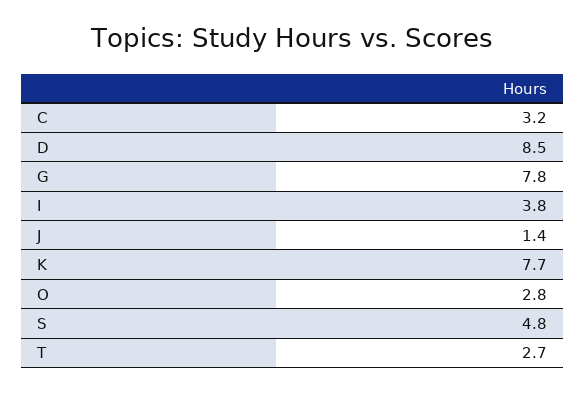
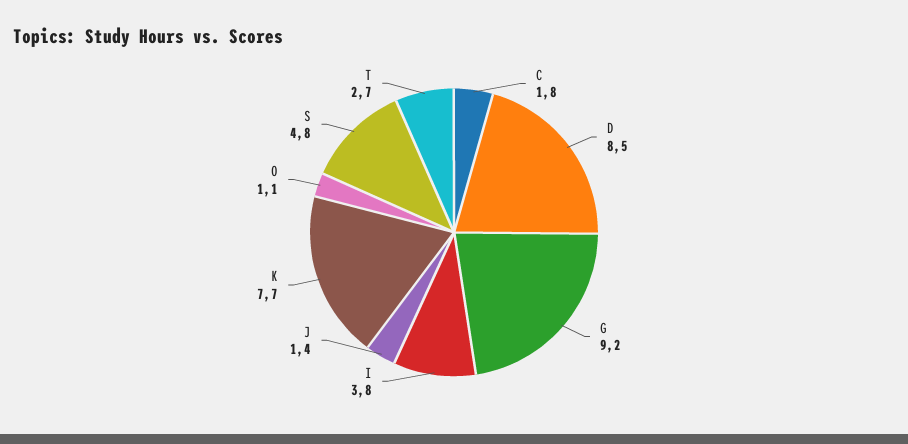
  {
-   "C": 3.2,
+   "C": 1.8,
    "D": 8.5,
-   "G": 7.8,
+   "G": 9.2,
    "I": 3.8,
    "J": 1.4,
    "K": 7.7,
-   "O": 2.8,
+   "O": 1.1,
    "S": 4.8,
    "T": 2.7
  }

